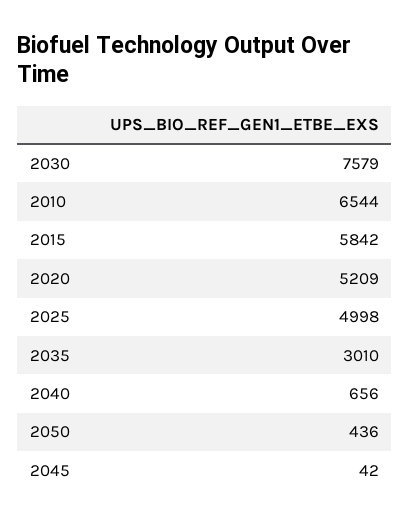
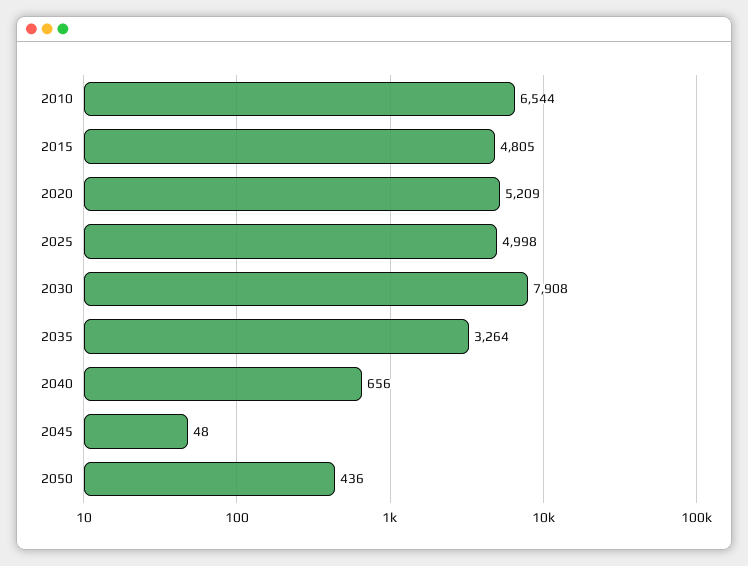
  {
-   "2030": 7579,
+   "2030": 7908,
    "2010": 6544,
-   "2015": 5842,
+   "2015": 4805,
    "2020": 5209,
    "2025": 4998,
-   "2035": 3010,
+   "2035": 3264,
    "2040": 656,
    "2050": 436,
-   "2045": 42
+   "2045": 48
  }

